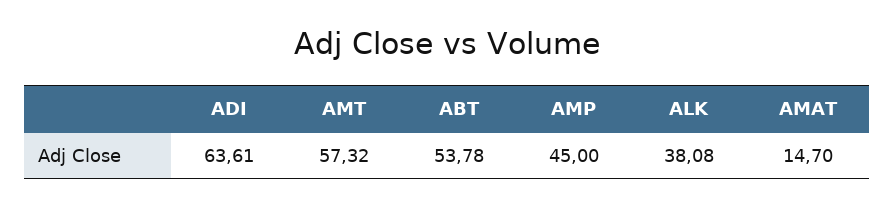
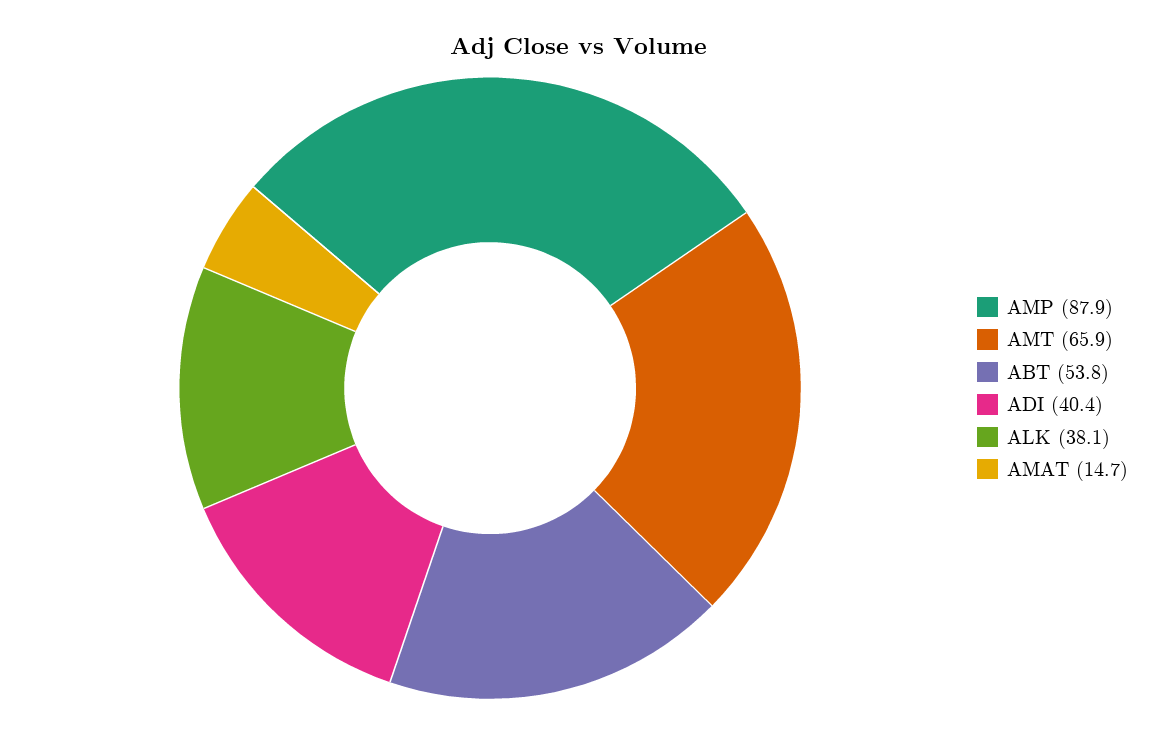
  {
-   "ADI": 63.61,
+   "ADI": 40.4,
-   "AMT": 57.32,
+   "AMT": 65.9,
    "ABT": 53.78,
-   "AMP": 45,
+   "AMP": 87.9,
    "ALK": 38.08,
    "AMAT": 14.7
  }

